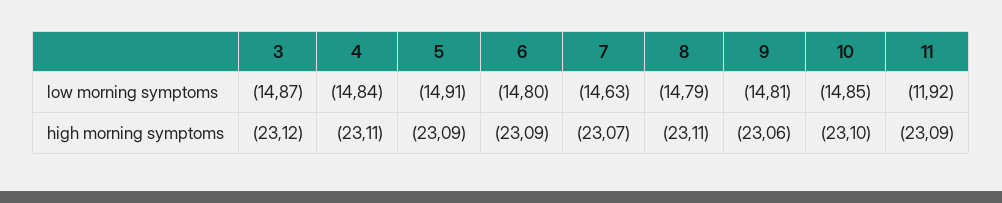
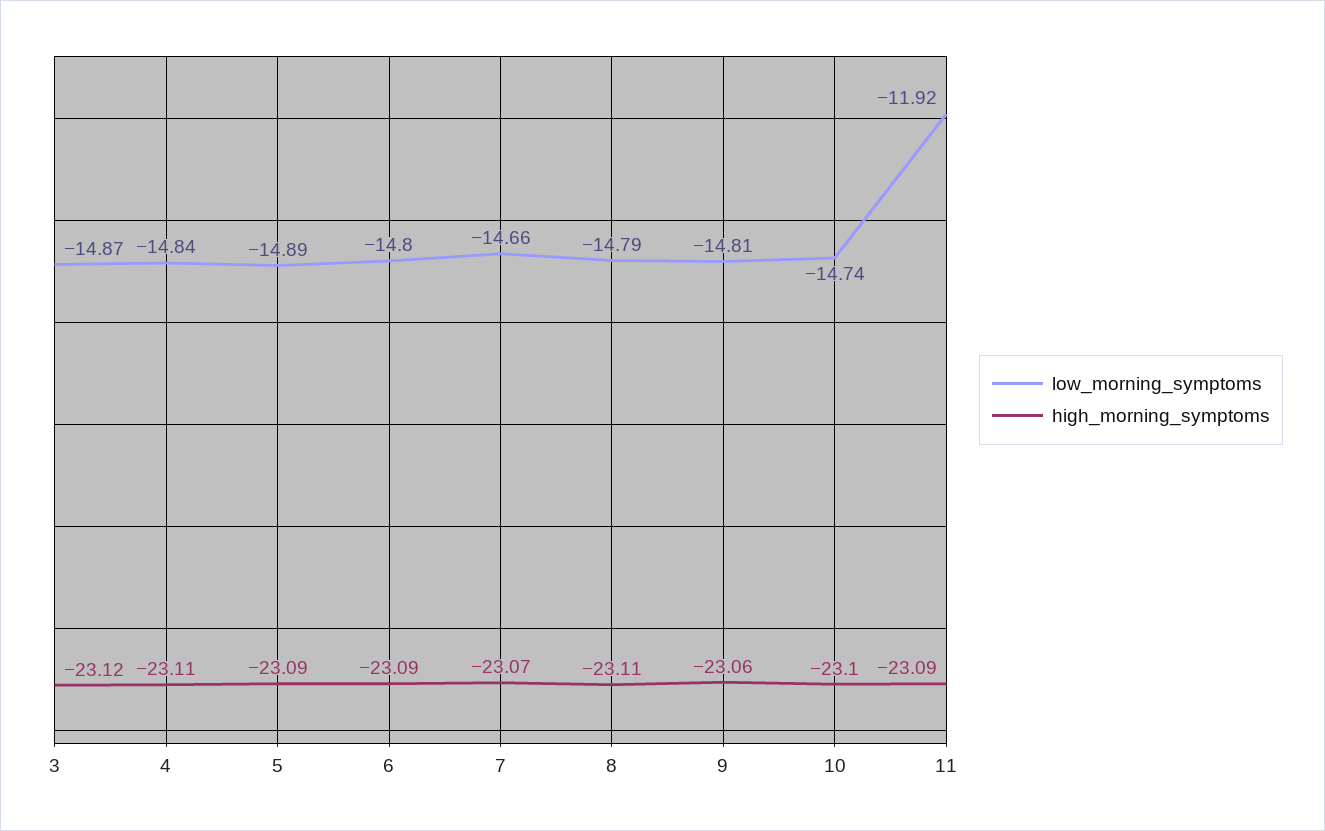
  {
    "low morning symptoms": {
      "3": -14.87,
      "4": -14.84,
-     "5": -14.91,
+     "5": -14.89,
      "6": -14.8,
-     "7": -14.63,
+     "7": -14.66,
      "8": -14.79,
      "9": -14.81,
-     "10": -14.85,
+     "10": -14.74,
      "11": -11.92
    },
    "high morning symptoms": {
      "3": -23.12,
      "4": -23.11,
      "5": -23.09,
      "6": -23.09,
      "7": -23.07,
      "8": -23.11,
      "9": -23.06,
      "10": -23.1,
      "11": -23.09
    }
  }

